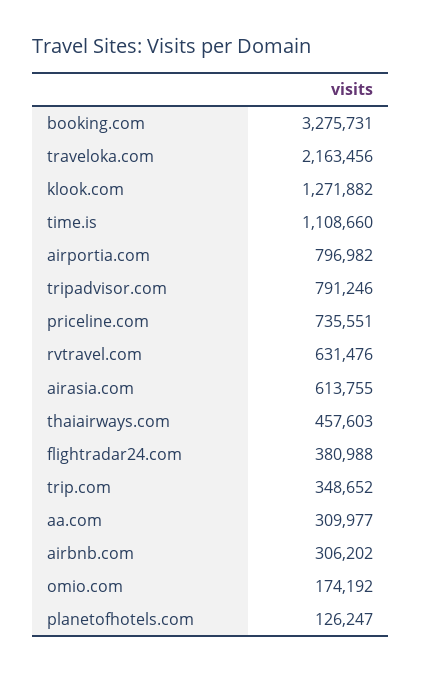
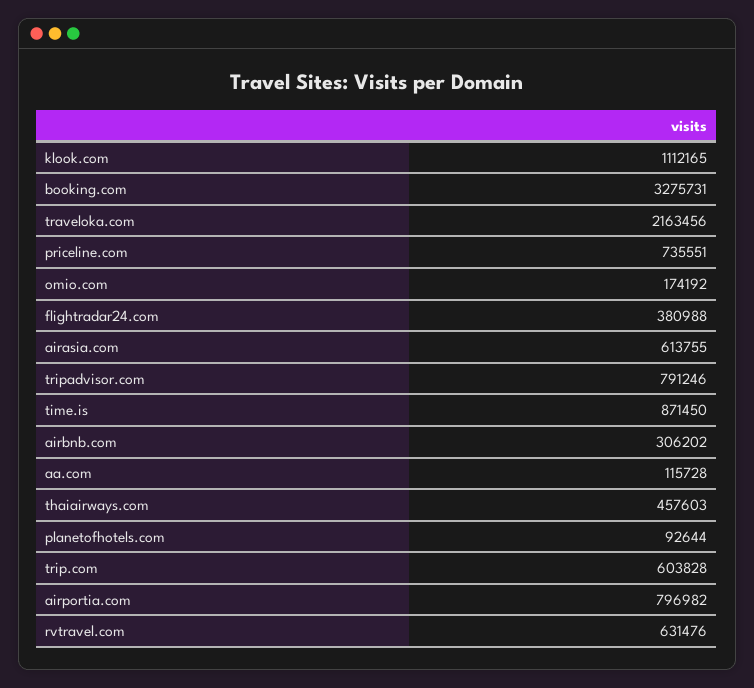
  {
    "booking.com": 3275731,
    "traveloka.com": 2163456,
-   "klook.com": 1271882,
+   "klook.com": 1112165,
-   "time.is": 1108660,
+   "time.is": 871450,
    "airportia.com": 796982,
    "tripadvisor.com": 791246,
    "priceline.com": 735551,
    "rvtravel.com": 631476,
    "airasia.com": 613755,
    "thaiairways.com": 457603,
    "flightradar24.com": 380988,
-   "trip.com": 348652,
+   "trip.com": 603828,
-   "aa.com": 309977,
+   "aa.com": 115728,
    "airbnb.com": 306202,
    "omio.com": 174192,
-   "planetofhotels.com": 126247
+   "planetofhotels.com": 92644
  }

